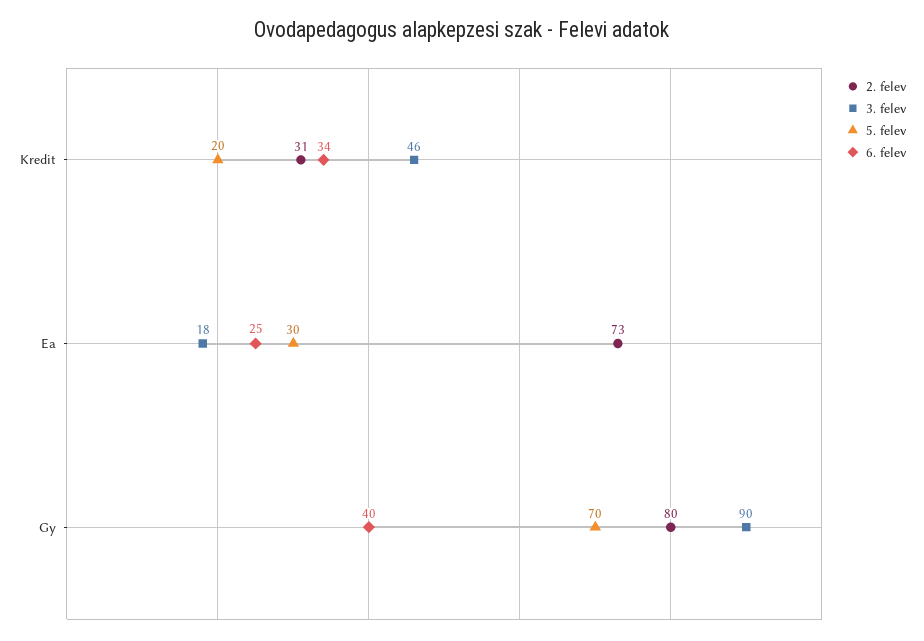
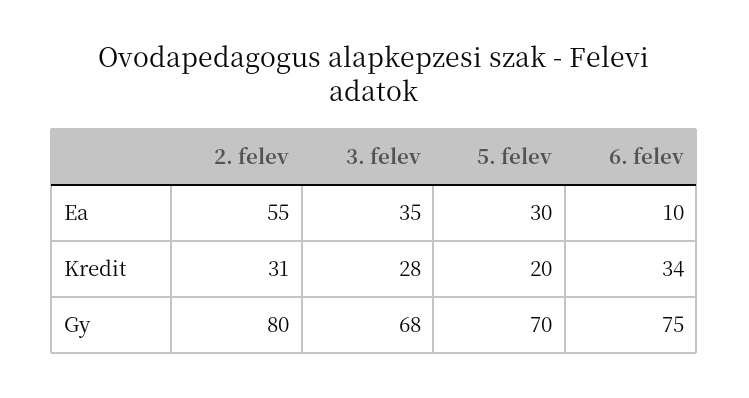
  {
    "2. felev": {
      "Kredit": 31,
-     "Ea": 73,
+     "Ea": 55,
      "Gy": 80
    },
    "3. felev": {
-     "Kredit": 46,
+     "Kredit": 28,
-     "Ea": 18,
+     "Ea": 35,
-     "Gy": 90
+     "Gy": 68
    },
    "5. felev": {
      "Kredit": 20,
      "Ea": 30,
      "Gy": 70
    },
    "6. felev": {
      "Kredit": 34,
-     "Ea": 25,
+     "Ea": 10,
-     "Gy": 40
+     "Gy": 75
    }
  }

